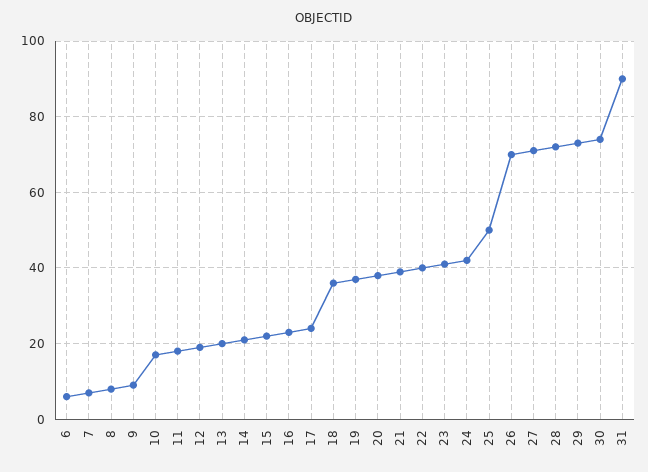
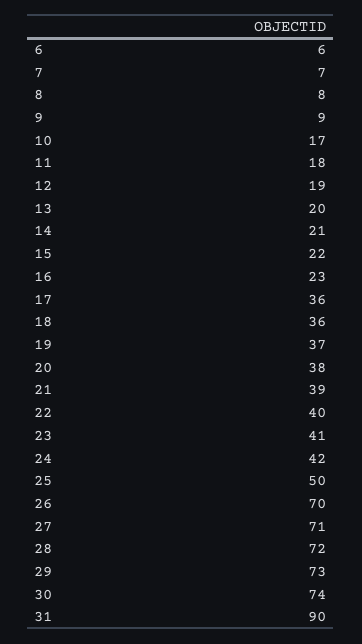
  {
    "6": 6,
    "7": 7,
    "8": 8,
    "9": 9,
    "10": 17,
    "11": 18,
    "12": 19,
    "13": 20,
    "14": 21,
    "15": 22,
    "16": 23,
-   "17": 25,
+   "17": 36,
    "18": 36,
    "19": 37,
    "20": 38,
    "21": 39,
    "22": 40,
    "23": 41,
    "24": 42,
    "25": 50,
    "26": 70,
    "27": 71,
    "28": 72,
    "29": 73,
    "30": 74,
    "31": 90
  }

